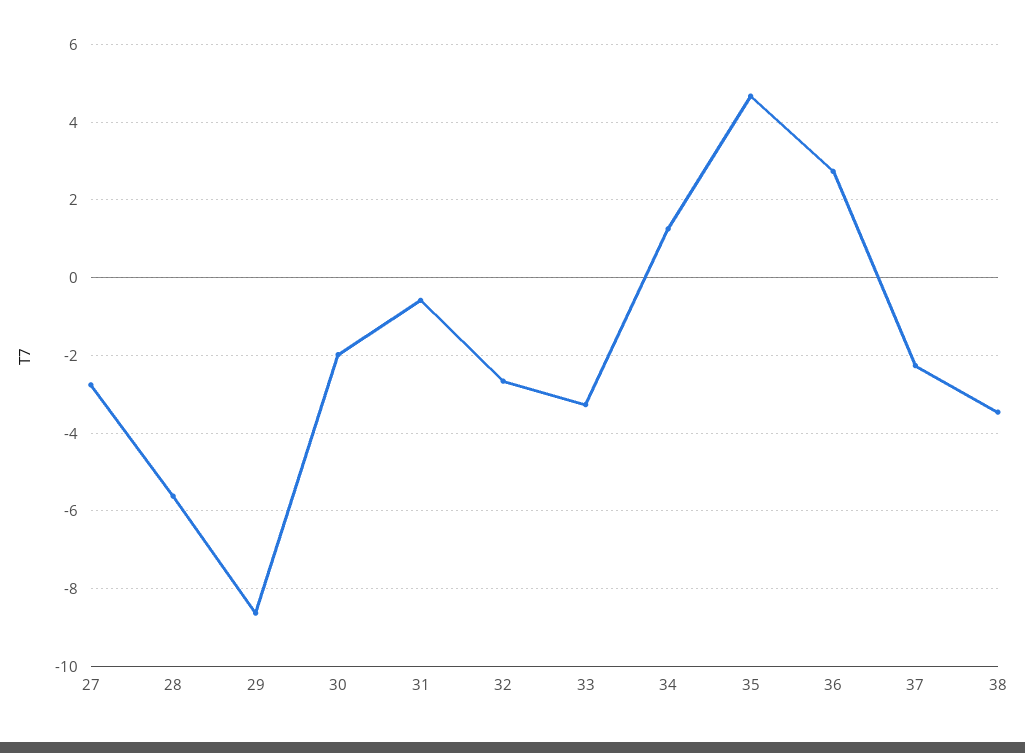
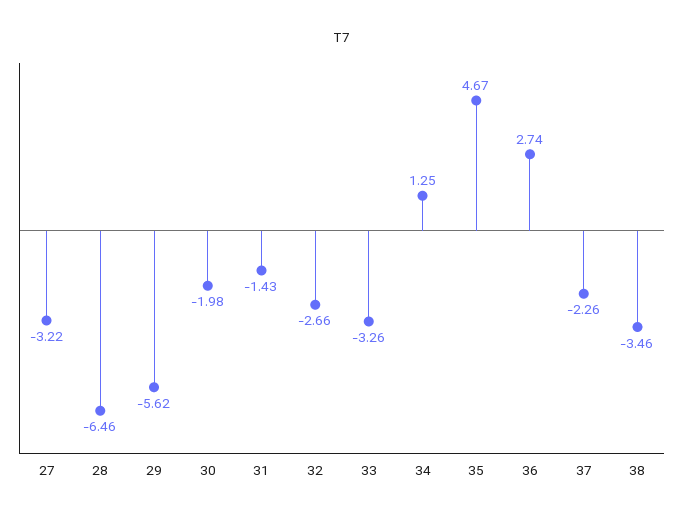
  {
-   "27": -2.8,
+   "27": -3.22,
-   "28": -5.6,
+   "28": -6.46,
-   "29": -8.6,
+   "29": -5.62,
    "30": -1.98,
-   "31": -0.6,
+   "31": -1.43,
    "32": -2.66,
    "33": -3.26,
    "34": 1.25,
    "35": 4.67,
    "36": 2.74,
    "37": -2.26,
    "38": -3.46
  }

